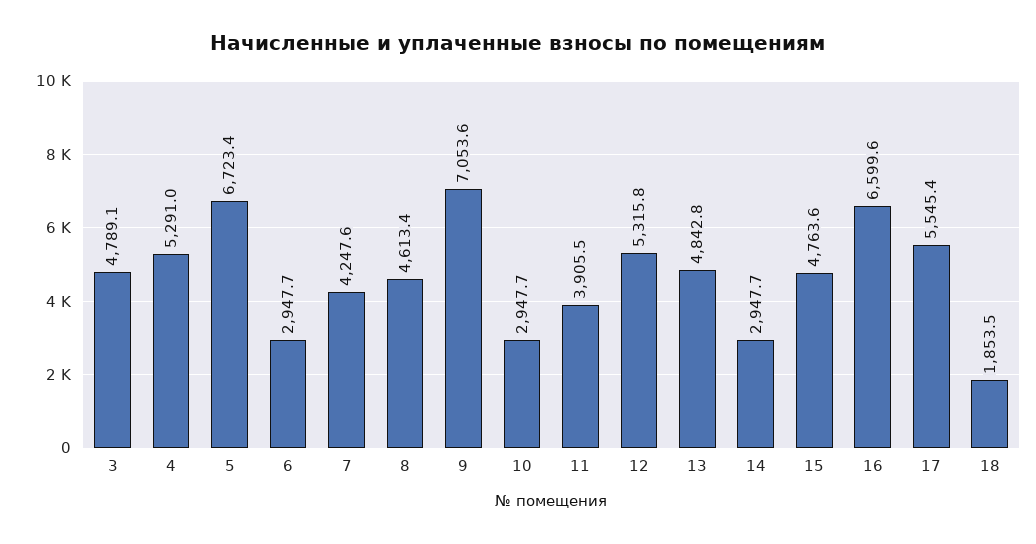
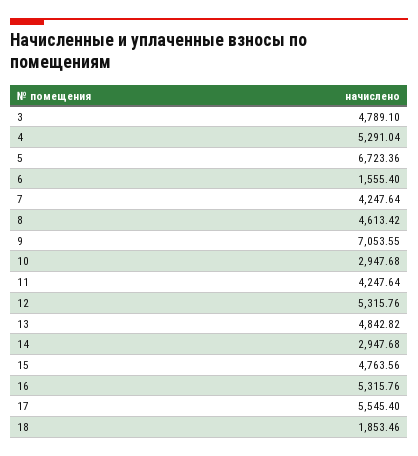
  {
    "3": 4789.1,
    "4": 5291.04,
    "5": 6723.36,
-   "6": 2947.7,
+   "6": 1555.4,
    "7": 4247.64,
    "8": 4613.42,
    "9": 7053.55,
    "10": 2947.68,
-   "11": 3905.5,
+   "11": 4247.64,
    "12": 5315.76,
    "13": 4842.82,
    "14": 2947.68,
    "15": 4763.56,
-   "16": 6599.6,
+   "16": 5315.76,
    "17": 5545.4,
    "18": 1853.46
  }

